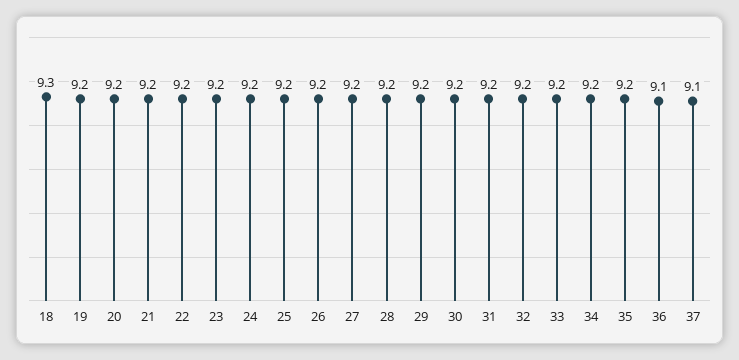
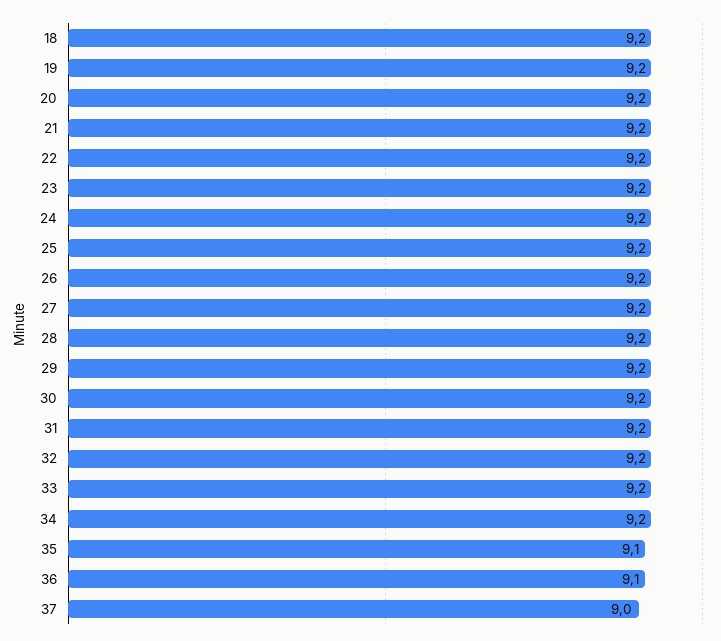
  {
-   "18": 9.3,
+   "18": 9.2,
    "19": 9.2,
    "20": 9.2,
    "21": 9.2,
    "22": 9.2,
    "23": 9.2,
    "24": 9.2,
    "25": 9.2,
    "26": 9.2,
    "27": 9.2,
    "28": 9.2,
    "29": 9.2,
    "30": 9.2,
    "31": 9.2,
    "32": 9.2,
    "33": 9.2,
    "34": 9.2,
-   "35": 9.2,
+   "35": 9.1,
    "36": 9.1,
-   "37": 9.1
+   "37": 9
  }

